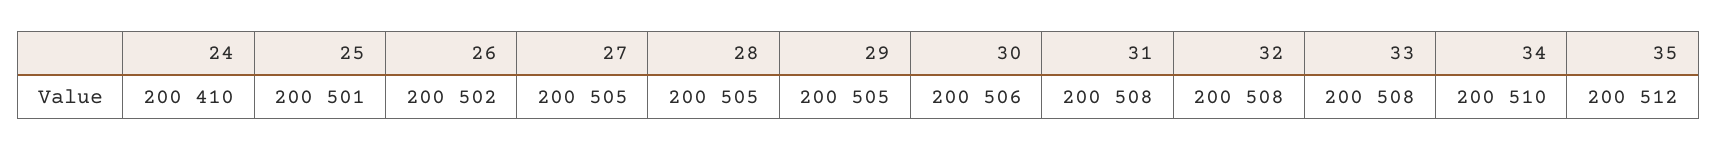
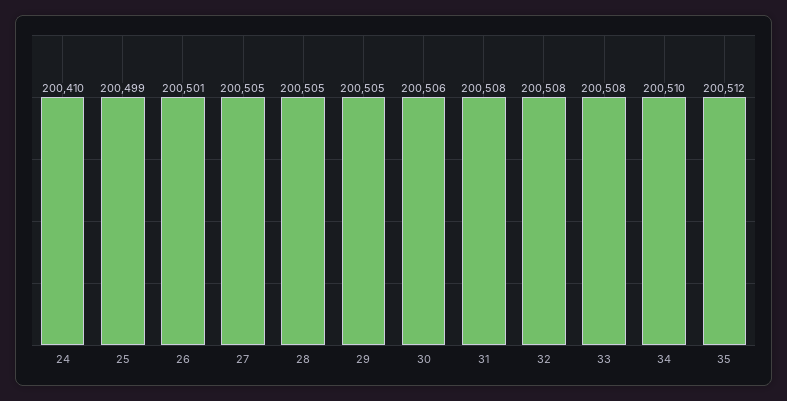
  {
    "24": 200410,
-   "25": 200501,
+   "25": 200499,
-   "26": 200502,
+   "26": 200501,
    "27": 200505,
    "28": 200505,
    "29": 200505,
    "30": 200506,
    "31": 200508,
    "32": 200508,
    "33": 200508,
    "34": 200510,
    "35": 200512
  }

